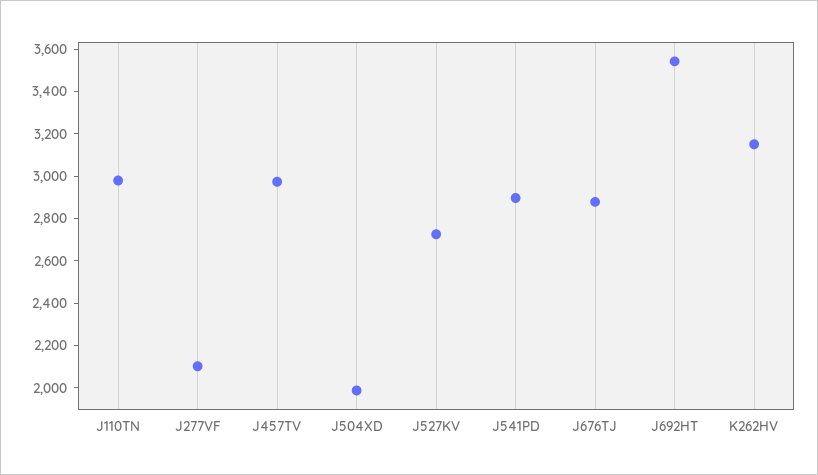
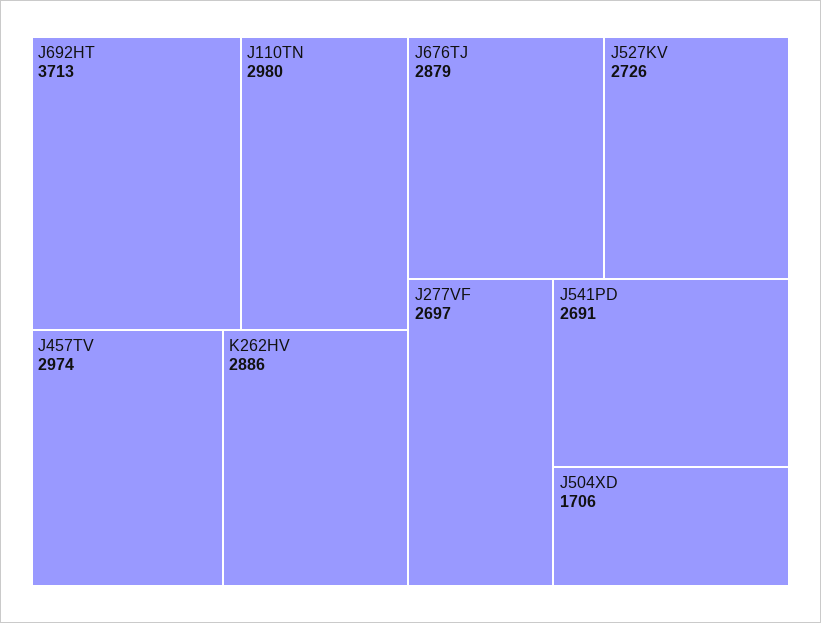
  {
    "J110TN": 2980,
-   "J277VF": 2100,
+   "J277VF": 2697,
    "J457TV": 2974,
-   "J504XD": 2000,
+   "J504XD": 1706,
    "J527KV": 2726,
-   "J541PD": 2900,
+   "J541PD": 2691,
    "J676TJ": 2879,
-   "J692HT": 3550,
+   "J692HT": 3713,
-   "K262HV": 3150
+   "K262HV": 2886
  }

